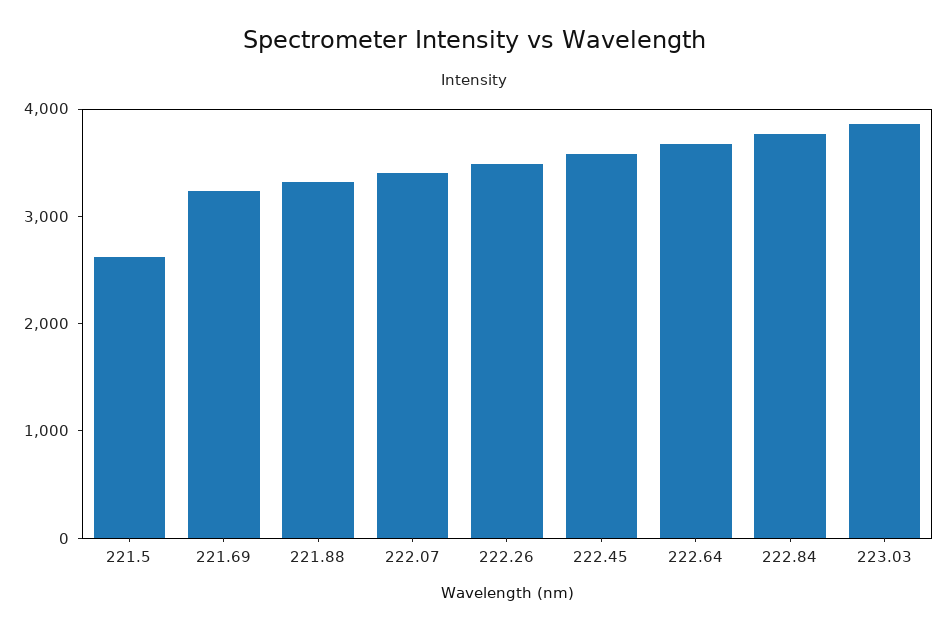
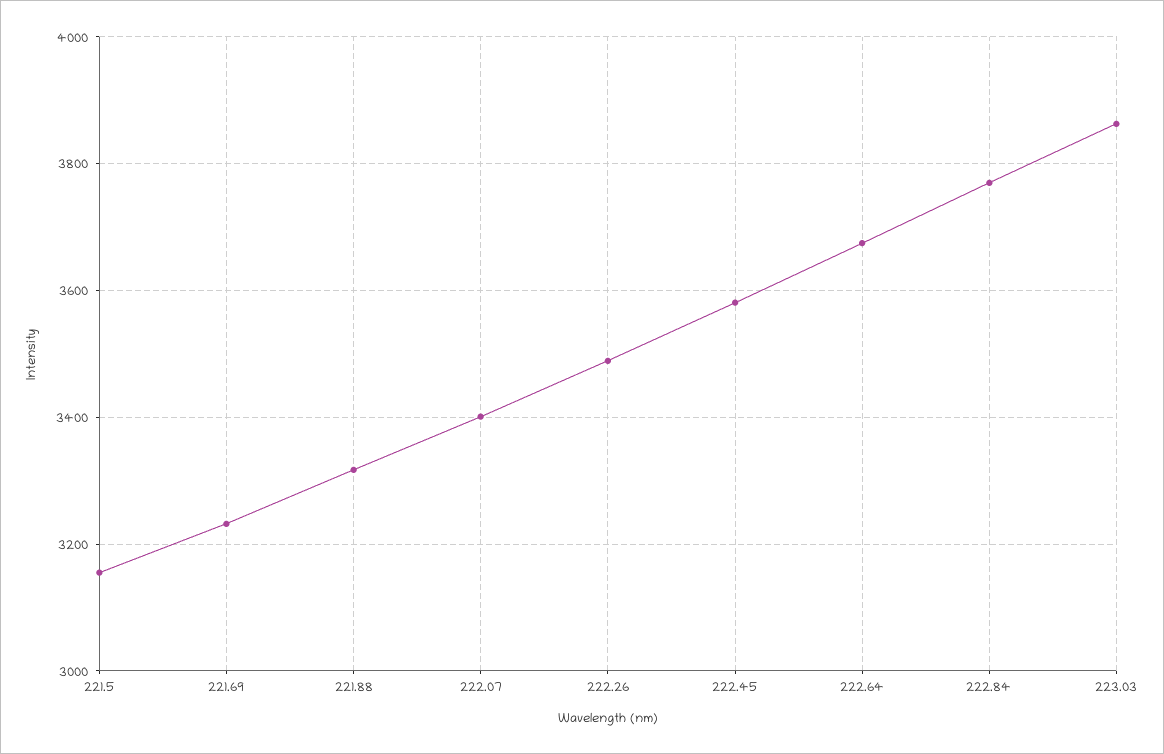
  {
-   "221.5": 2600,
+   "221.5": 3160,
    "221.69": 3240,
    "221.88": 3320,
    "222.07": 3400,
    "222.26": 3480,
    "222.45": 3580,
    "222.64": 3680,
    "222.84": 3780,
    "223.03": 3860
  }

